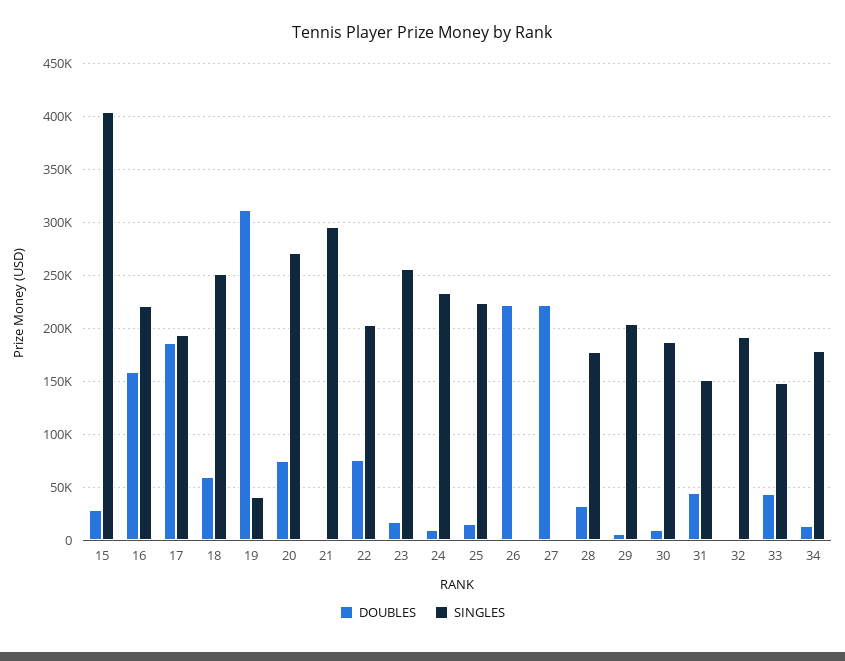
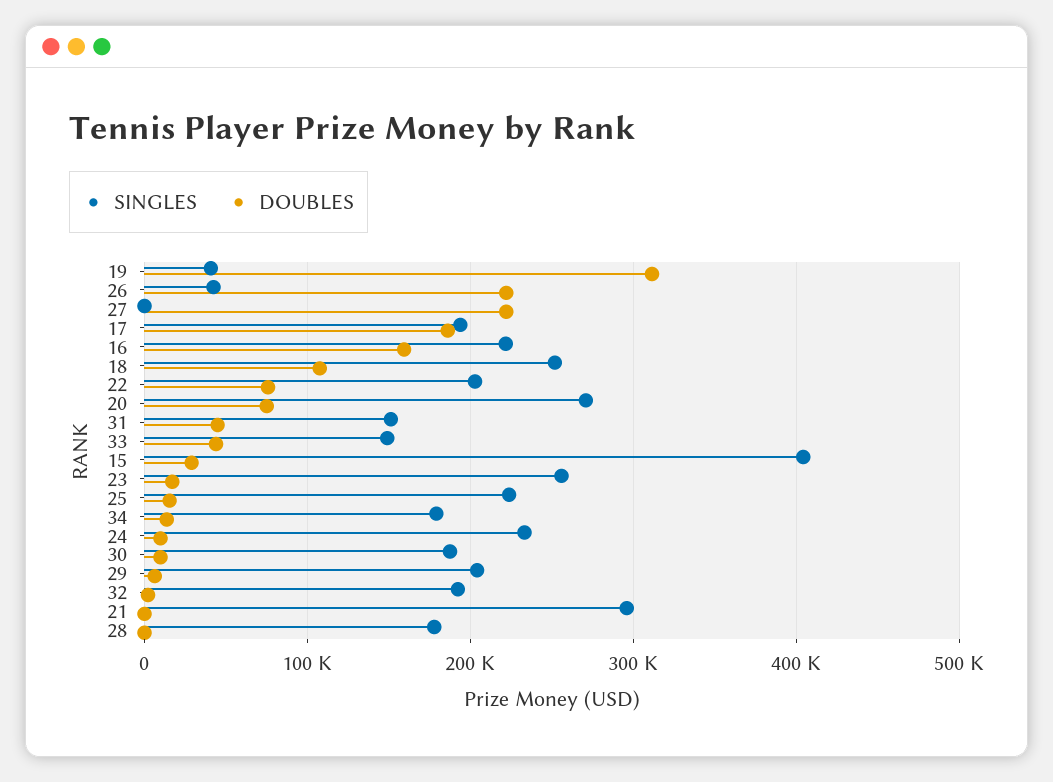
  {
    "DOUBLES": {
      "15": 30000,
      "16": 160000,
      "17": 190000,
-     "18": 60000,
+     "18": 110000,
      "19": 310000,
      "20": 80000,
      "21": 0,
      "22": 80000,
      "23": 20000,
      "24": 10000,
      "25": 20000,
      "26": 220000,
      "27": 220000,
-     "28": 30000,
+     "28": 0,
      "29": 10000,
      "30": 10000,
      "31": 40000,
      "32": 0,
      "33": 40000,
      "34": 10000
    },
    "SINGLES": {
      "15": 400000,
      "16": 220000,
      "17": 190000,
      "18": 250000,
      "19": 40000,
      "20": 270000,
      "21": 300000,
      "22": 200000,
      "23": 260000,
      "24": 230000,
      "25": 220000,
-     "26": 0,
+     "26": 40000,
      "27": 0,
      "28": 180000,
      "29": 200000,
      "30": 190000,
      "31": 150000,
      "32": 190000,
      "33": 150000,
      "34": 180000
    }
  }

